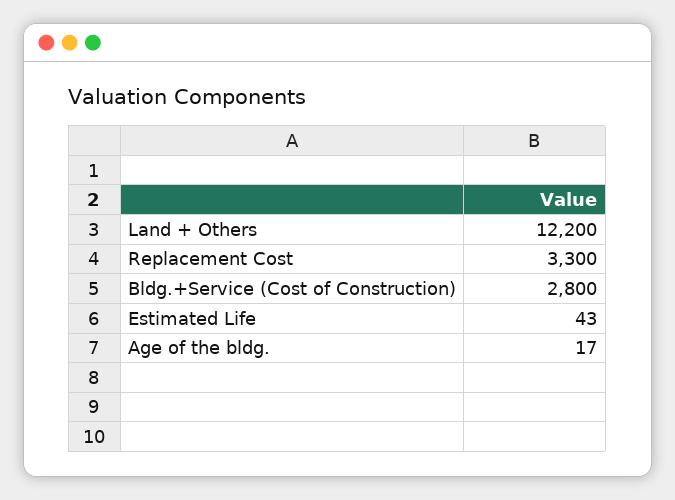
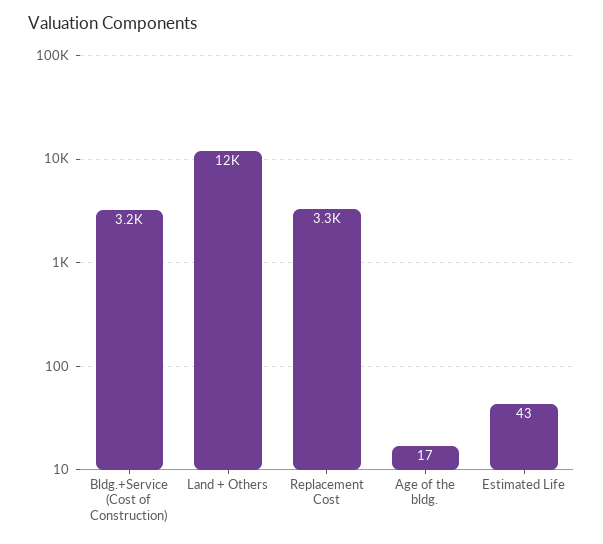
  {
    "Land + Others": 12200,
    "Replacement Cost": 3300,
-   "Bldg.+Service (Cost of Construction)": 2800,
+   "Bldg.+Service (Cost of Construction)": 3200,
    "Estimated Life": 43,
    "Age of the bldg.": 17
  }

